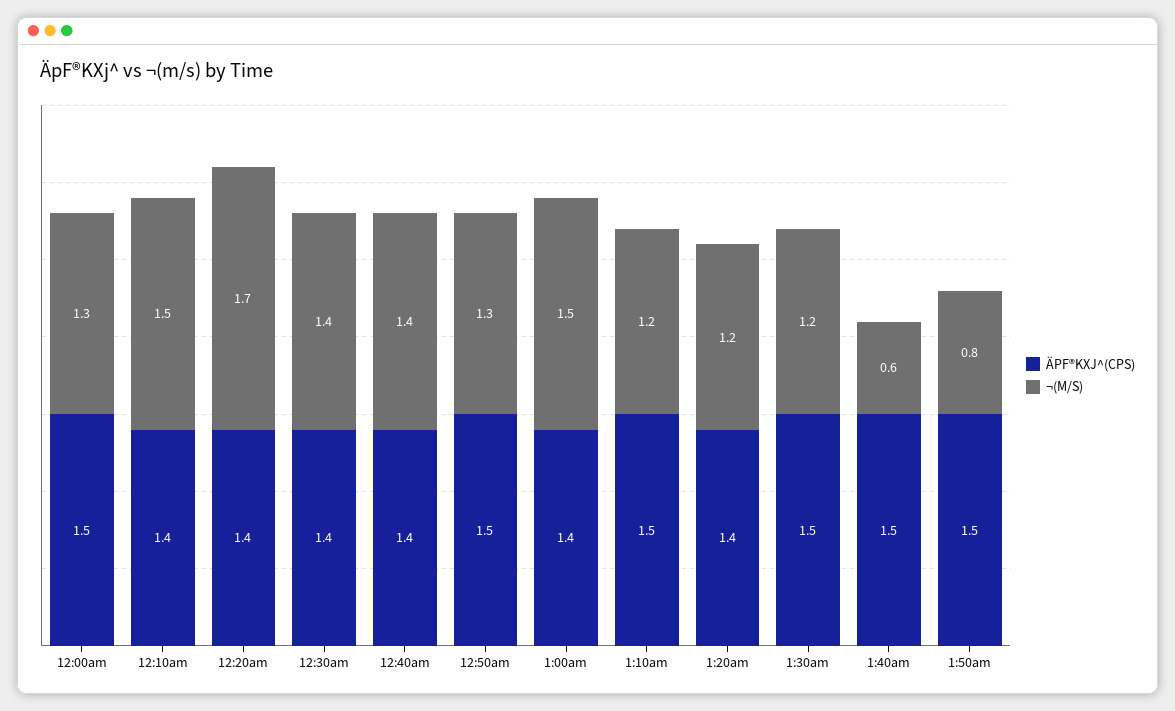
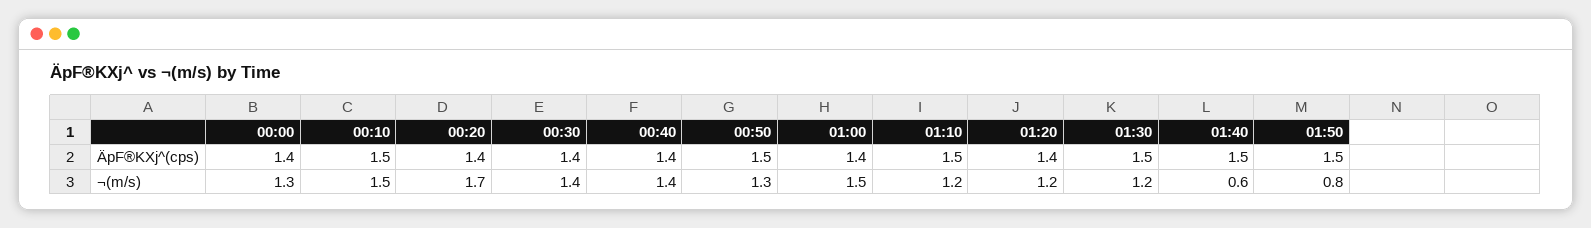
  {
    "ÄPF®KXJ^(CPS)": {
-     "12:00am": 1.5,
+     "12:00am": 1.4,
-     "12:10am": 1.4,
+     "12:10am": 1.5,
      "12:20am": 1.4,
      "12:30am": 1.4,
      "12:40am": 1.4,
      "12:50am": 1.5,
      "1:00am": 1.4,
      "1:10am": 1.5,
      "1:20am": 1.4,
      "1:30am": 1.5,
      "1:40am": 1.5,
      "1:50am": 1.5
    },
    "¬(M/S)": {
      "12:00am": 1.3,
      "12:10am": 1.5,
      "12:20am": 1.7,
      "12:30am": 1.4,
      "12:40am": 1.4,
      "12:50am": 1.3,
      "1:00am": 1.5,
      "1:10am": 1.2,
      "1:20am": 1.2,
      "1:30am": 1.2,
      "1:40am": 0.6,
      "1:50am": 0.8
    }
  }

